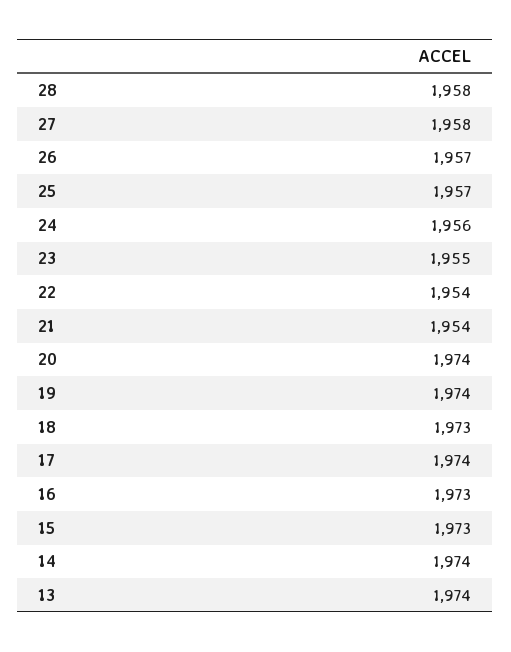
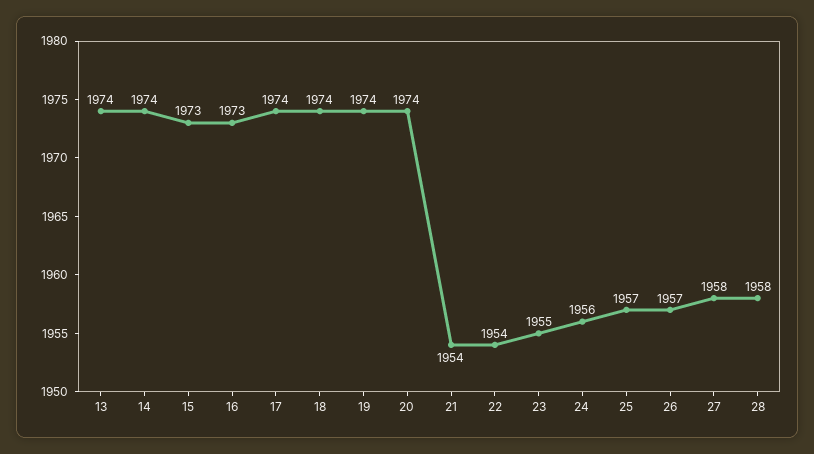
  {
    "28": 1958,
    "27": 1958,
    "26": 1957,
    "25": 1957,
    "24": 1956,
    "23": 1955,
    "22": 1954,
    "21": 1954,
    "20": 1974,
    "19": 1974,
-   "18": 1973,
+   "18": 1974,
    "17": 1974,
    "16": 1973,
    "15": 1973,
    "14": 1974,
    "13": 1974
  }

